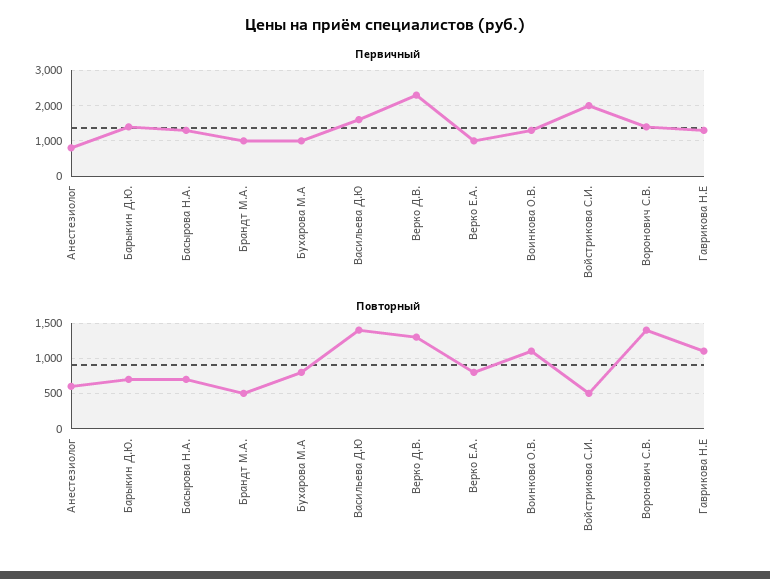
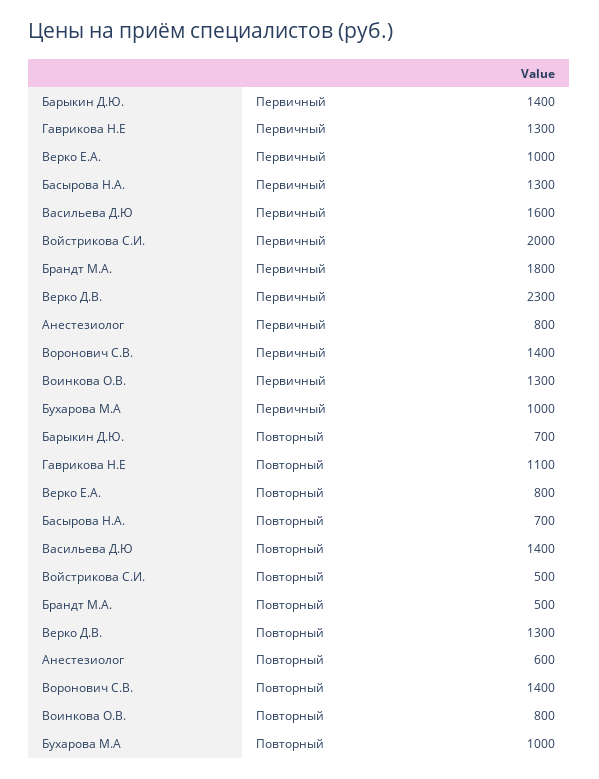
  {
    "Первичный": {
      "Анестезиолог": 800,
      "Барыкин Д.Ю.": 1400,
      "Басырова Н.А.": 1300,
-     "Брандт М.А.": 1000,
+     "Брандт М.А.": 1800,
      "Бухарова М.А": 1000,
      "Васильева Д.Ю": 1600,
      "Верко Д.В.": 2300,
      "Верко Е.А.": 1000,
      "Воинкова О.В.": 1300,
      "Войстрикова С.И.": 2000,
      "Воронович С.В.": 1400,
      "Гаврикова Н.Е": 1300
    },
    "Повторный": {
      "Анестезиолог": 600,
      "Барыкин Д.Ю.": 700,
      "Басырова Н.А.": 700,
      "Брандт М.А.": 500,
-     "Бухарова М.А": 800,
+     "Бухарова М.А": 1000,
      "Васильева Д.Ю": 1400,
      "Верко Д.В.": 1300,
      "Верко Е.А.": 800,
-     "Воинкова О.В.": 1100,
+     "Воинкова О.В.": 800,
      "Войстрикова С.И.": 500,
      "Воронович С.В.": 1400,
      "Гаврикова Н.Е": 1100
    }
  }

